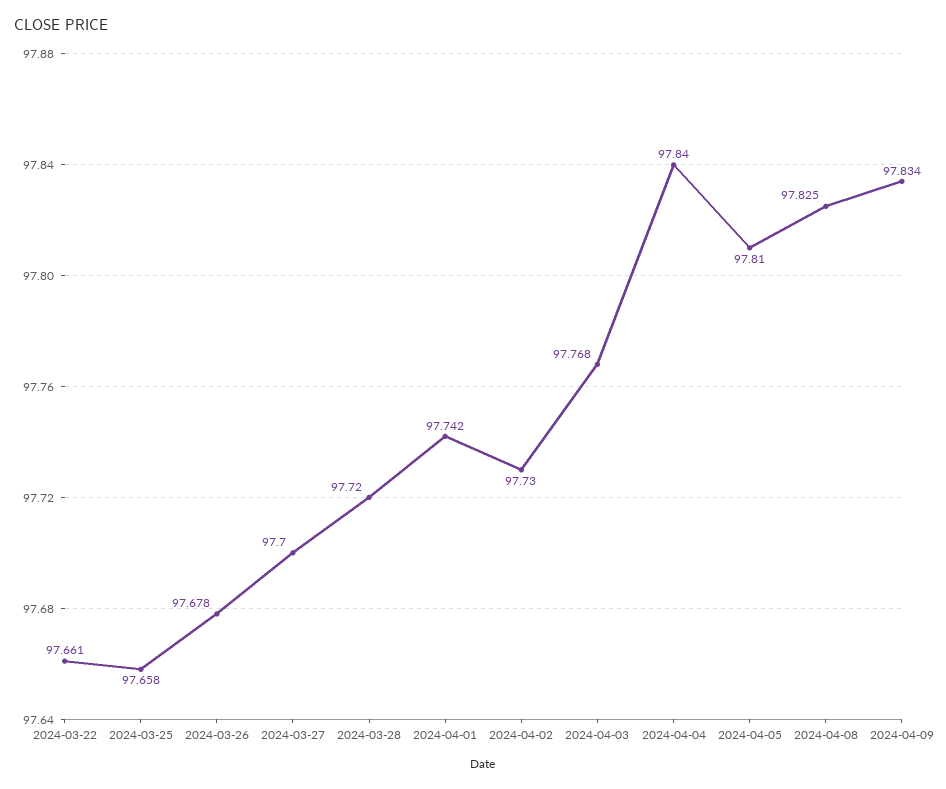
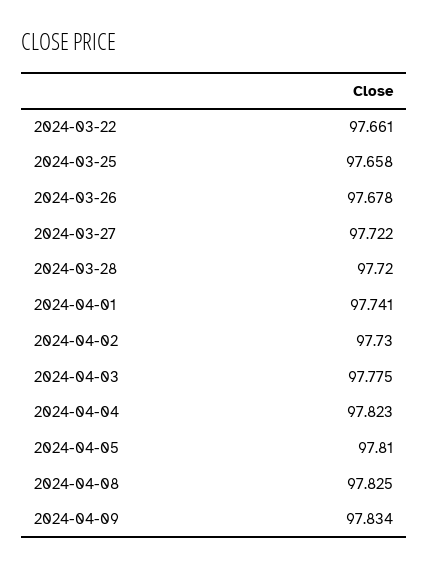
  {
    "2024-03-22": 97.661,
    "2024-03-25": 97.658,
    "2024-03-26": 97.678,
-   "2024-03-27": 97.7,
+   "2024-03-27": 97.722,
    "2024-03-28": 97.72,
-   "2024-04-01": 97.742,
+   "2024-04-01": 97.741,
    "2024-04-02": 97.73,
-   "2024-04-03": 97.768,
+   "2024-04-03": 97.775,
-   "2024-04-04": 97.84,
+   "2024-04-04": 97.823,
    "2024-04-05": 97.81,
    "2024-04-08": 97.825,
    "2024-04-09": 97.834
  }

